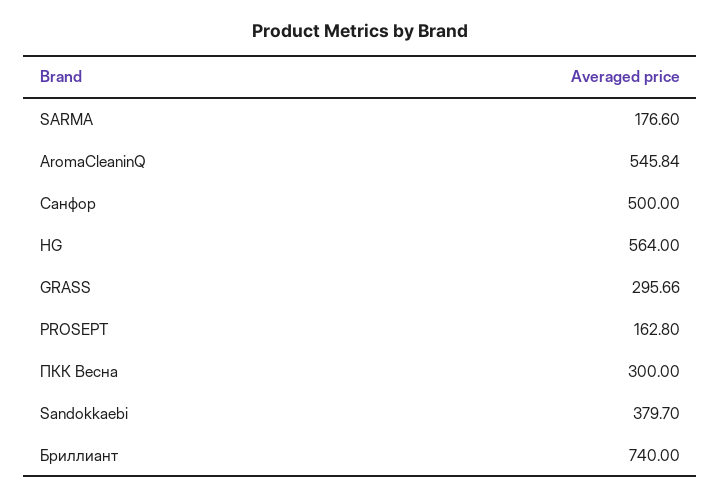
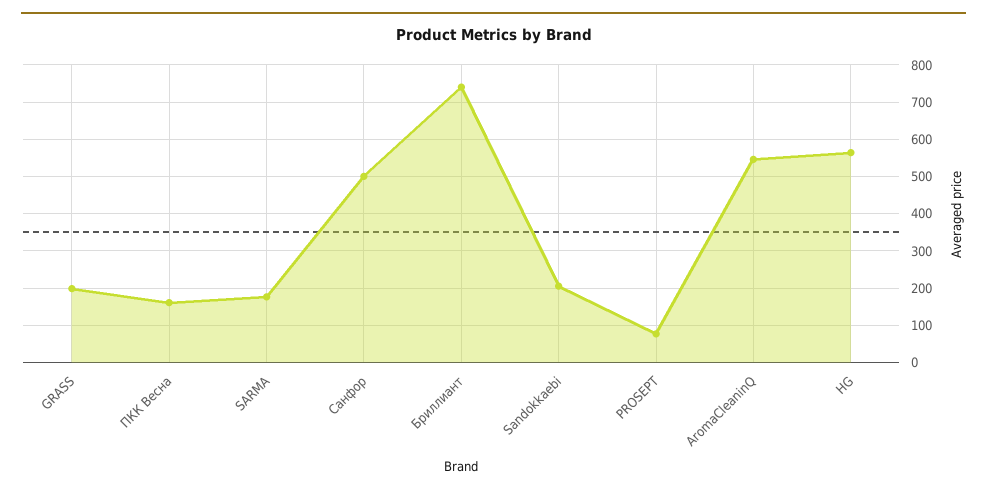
  {
    "SARMA": 176.6,
    "AromaCleaninQ": 545.84,
    "Санфор": 500,
    "HG": 564,
-   "GRASS": 295.66,
+   "GRASS": 200,
-   "PROSEPT": 162.8,
+   "PROSEPT": 80,
-   "ПКК Весна": 300,
+   "ПКК Весна": 160,
-   "Sandokkaebi": 379.7,
+   "Sandokkaebi": 200,
    "Бриллиант": 740
  }

